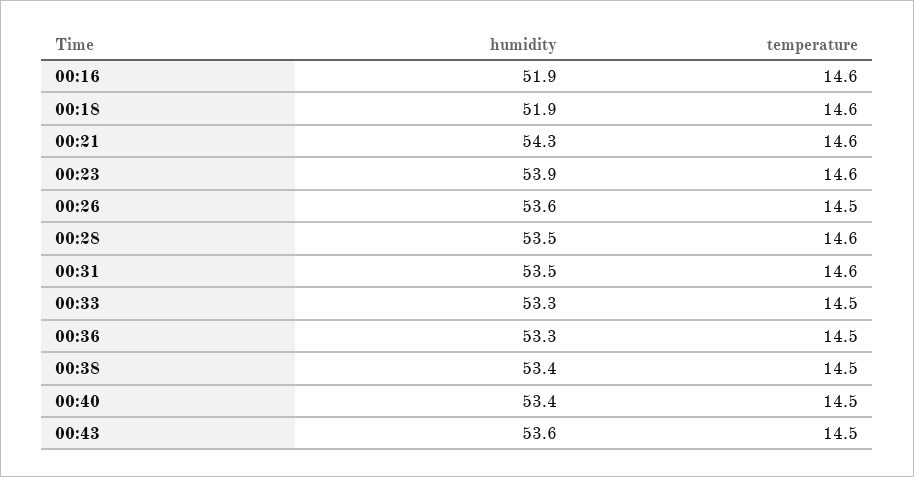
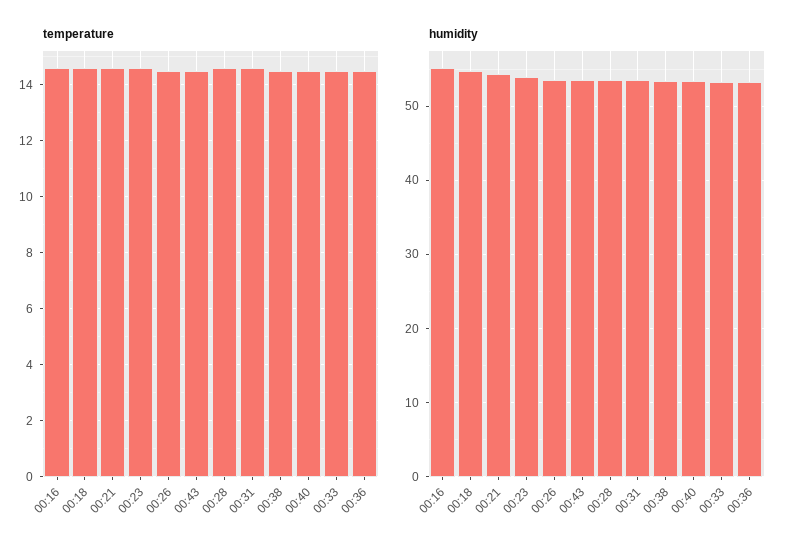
  {
    "humidity": {
-     "00:16": 51.9,
+     "00:16": 55,
-     "00:18": 51.9,
+     "00:18": 55,
      "00:21": 54.3,
      "00:23": 53.9,
      "00:26": 53.6,
      "00:28": 53.5,
      "00:31": 53.5,
      "00:33": 53.3,
      "00:36": 53.3,
      "00:38": 53.4,
      "00:40": 53.4,
      "00:43": 53.6
    },
    "temperature": {
      "00:16": 14.6,
      "00:18": 14.6,
      "00:21": 14.6,
      "00:23": 14.6,
      "00:26": 14.5,
      "00:28": 14.6,
      "00:31": 14.6,
      "00:33": 14.5,
      "00:36": 14.5,
      "00:38": 14.5,
      "00:40": 14.5,
      "00:43": 14.5
    }
  }

